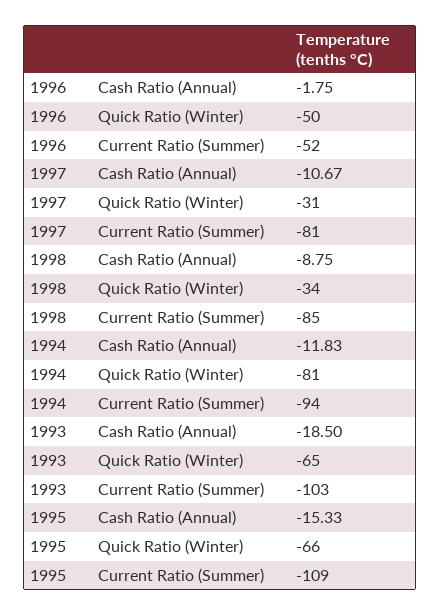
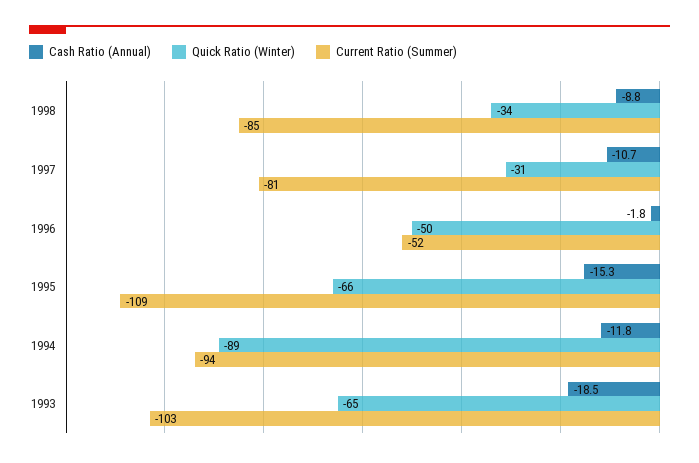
  {
    "Cash Ratio (Annual)": {
      "1996": -1.75,
      "1997": -10.67,
      "1998": -8.75,
      "1994": -11.83,
      "1993": -18.5,
      "1995": -15.33
    },
    "Quick Ratio (Winter)": {
      "1996": -50,
      "1997": -31,
      "1998": -34,
-     "1994": -81,
+     "1994": -89,
      "1993": -65,
      "1995": -66
    },
    "Current Ratio (Summer)": {
      "1996": -52,
      "1997": -81,
      "1998": -85,
      "1994": -94,
      "1993": -103,
      "1995": -109
    }
  }

